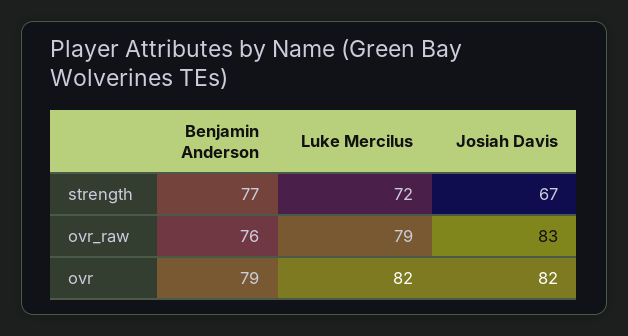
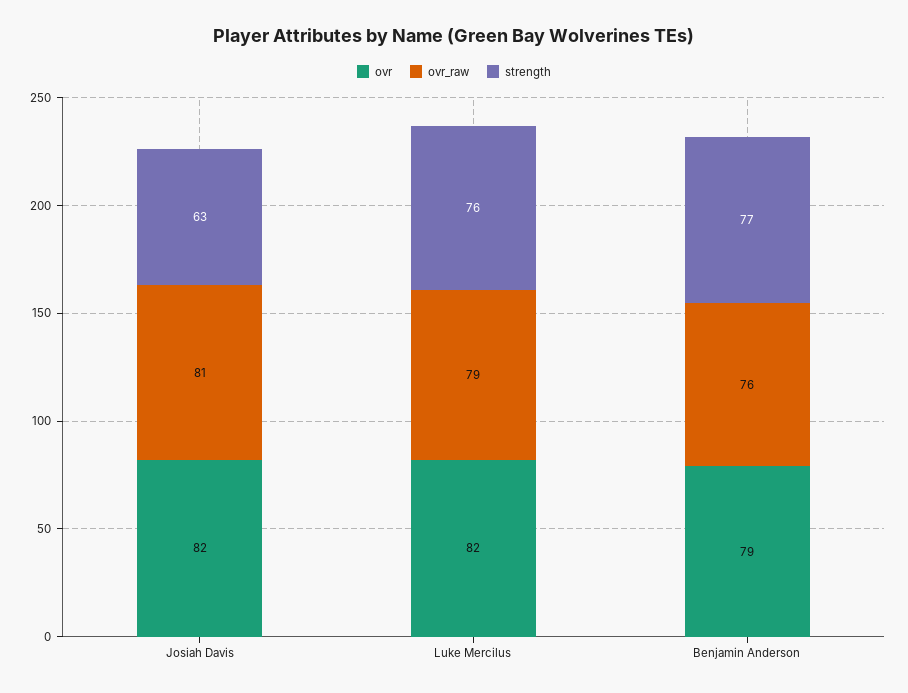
  {
    "strength": {
      "Benjamin Anderson": 77,
-     "Luke Mercilus": 72,
+     "Luke Mercilus": 76,
-     "Josiah Davis": 67
+     "Josiah Davis": 63
    },
    "ovr_raw": {
      "Benjamin Anderson": 76,
      "Luke Mercilus": 79,
-     "Josiah Davis": 83
+     "Josiah Davis": 81
    },
    "ovr": {
      "Benjamin Anderson": 79,
      "Luke Mercilus": 82,
      "Josiah Davis": 82
    }
  }

